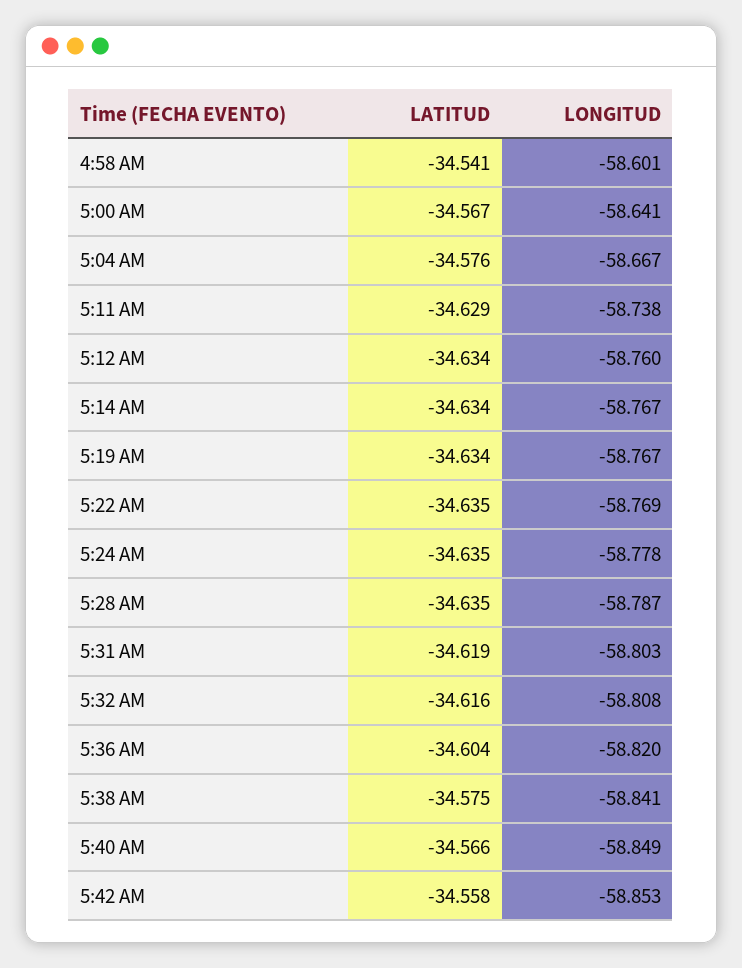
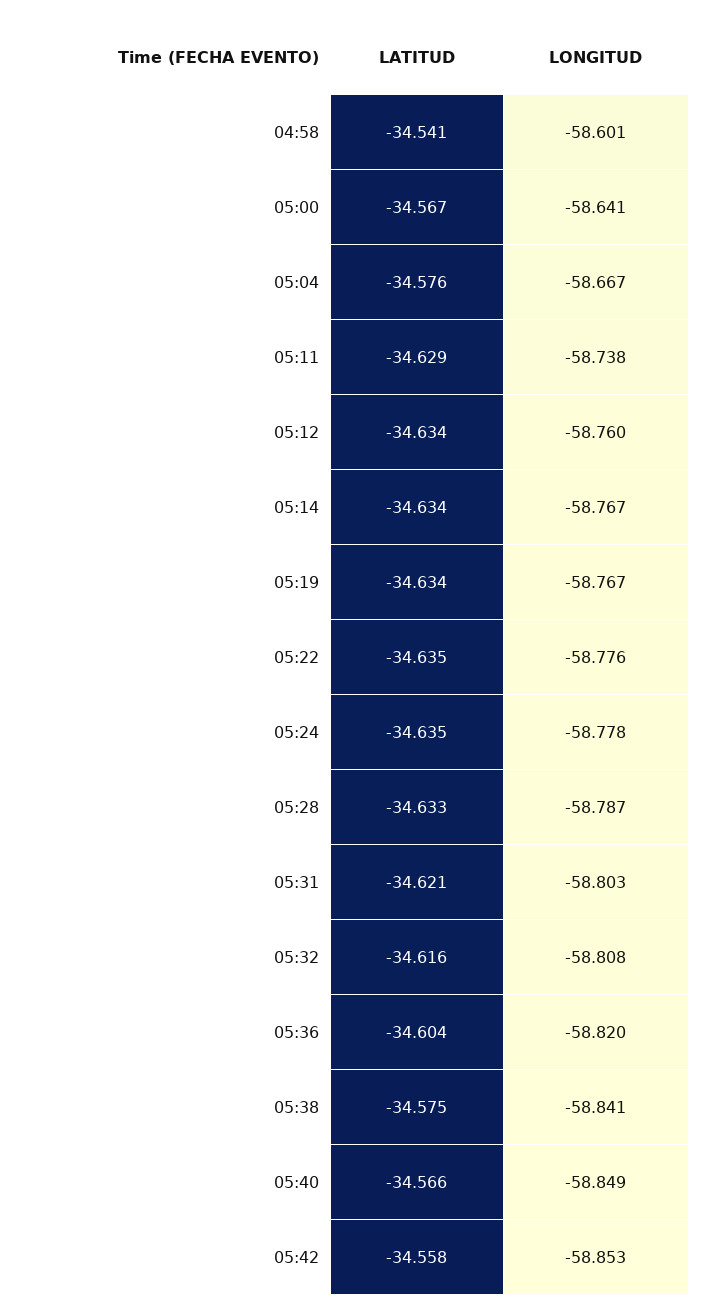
  {
    "LATITUD": {
      "4:58 AM": -34.541,
      "5:00 AM": -34.567,
      "5:04 AM": -34.576,
      "5:11 AM": -34.629,
      "5:12 AM": -34.634,
      "5:14 AM": -34.634,
      "5:19 AM": -34.634,
      "5:22 AM": -34.635,
      "5:24 AM": -34.635,
-     "5:28 AM": -34.635,
+     "5:28 AM": -34.633,
-     "5:31 AM": -34.619,
+     "5:31 AM": -34.621,
      "5:32 AM": -34.616,
      "5:36 AM": -34.604,
      "5:38 AM": -34.575,
      "5:40 AM": -34.566,
      "5:42 AM": -34.558
    },
    "LONGITUD": {
      "4:58 AM": -58.601,
      "5:00 AM": -58.641,
      "5:04 AM": -58.667,
      "5:11 AM": -58.738,
      "5:12 AM": -58.76,
      "5:14 AM": -58.767,
      "5:19 AM": -58.767,
-     "5:22 AM": -58.769,
+     "5:22 AM": -58.776,
      "5:24 AM": -58.778,
      "5:28 AM": -58.787,
      "5:31 AM": -58.803,
      "5:32 AM": -58.808,
      "5:36 AM": -58.82,
      "5:38 AM": -58.841,
      "5:40 AM": -58.849,
      "5:42 AM": -58.853
    }
  }

